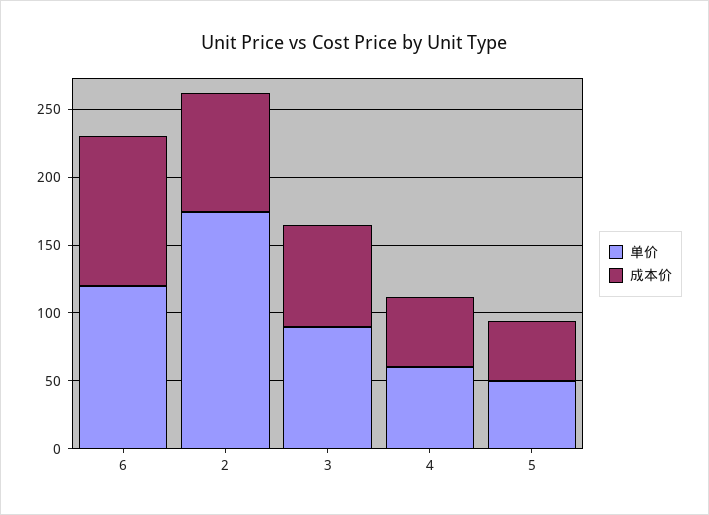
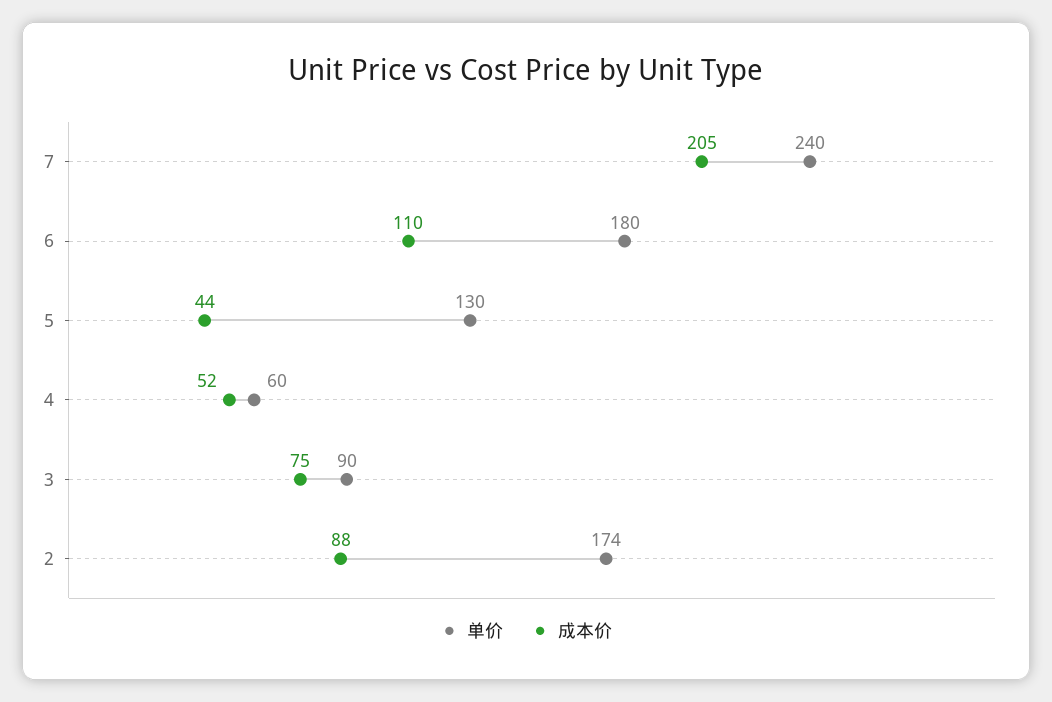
  {
    "单价": {
-     "6": 120,
+     "6": 180,
      "2": 174,
      "3": 90,
      "4": 60,
-     "5": 50
+     "5": 130,
+     "7": 240
    },
    "成本价": {
      "6": 110,
      "2": 88,
      "3": 75,
      "4": 52,
-     "5": 44
+     "5": 44,
+     "7": 205
    }
  }

